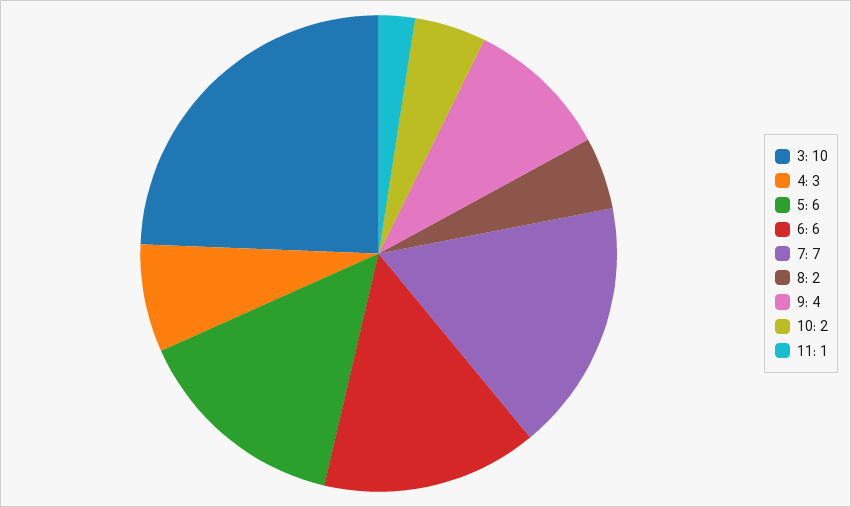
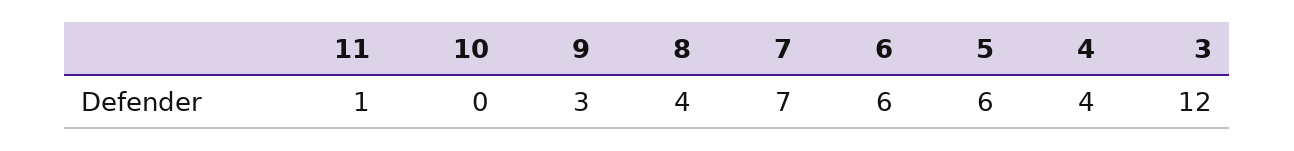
  {
-   "3": 10,
+   "3": 12,
-   "4": 3,
+   "4": 4,
    "5": 6,
    "6": 6,
    "7": 7,
-   "8": 2,
+   "8": 4,
-   "9": 4,
+   "9": 3,
-   "10": 2,
+   "10": 0,
    "11": 1
  }

